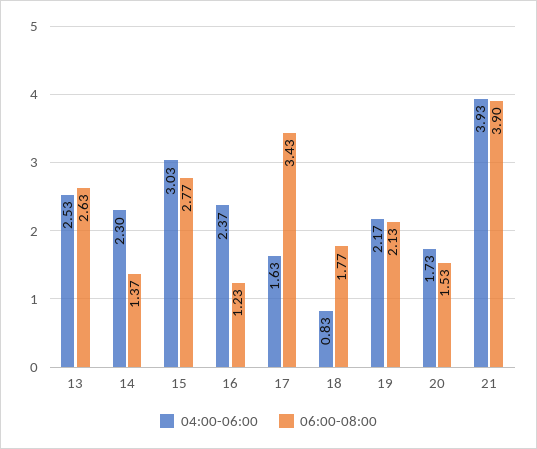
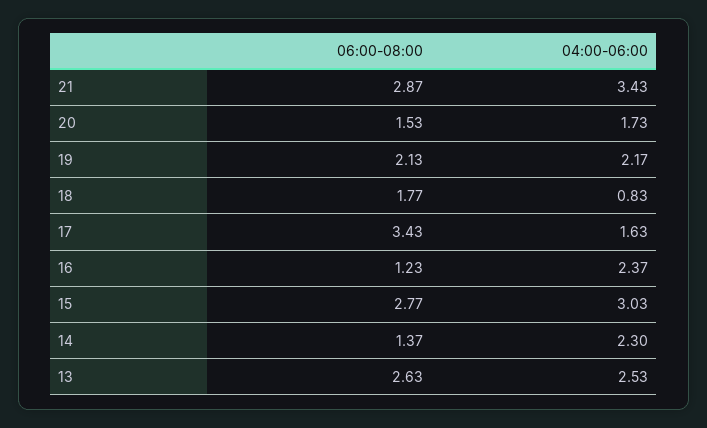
  {
    "04:00-06:00": {
      "13": 2.53,
      "14": 2.3,
      "15": 3.03,
      "16": 2.37,
      "17": 1.63,
      "18": 0.83,
      "19": 2.17,
      "20": 1.73,
-     "21": 3.93
+     "21": 3.43
    },
    "06:00-08:00": {
      "13": 2.63,
      "14": 1.37,
      "15": 2.77,
      "16": 1.23,
      "17": 3.43,
      "18": 1.77,
      "19": 2.13,
      "20": 1.53,
-     "21": 3.9
+     "21": 2.87
    }
  }

